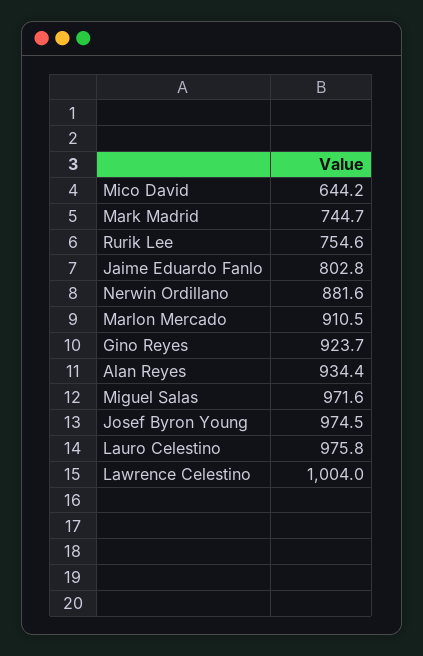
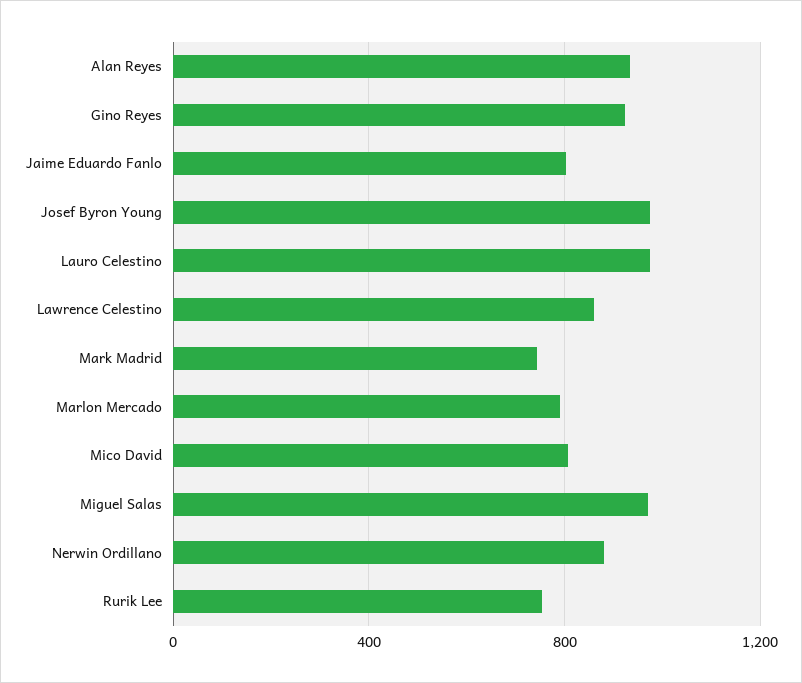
  {
-   "Mico David": 644.2,
+   "Mico David": 800,
    "Mark Madrid": 744.7,
    "Rurik Lee": 754.6,
    "Jaime Eduardo Fanlo": 802.8,
    "Nerwin Ordillano": 881.6,
-   "Marlon Mercado": 910.5,
+   "Marlon Mercado": 800,
    "Gino Reyes": 923.7,
    "Alan Reyes": 934.4,
    "Miguel Salas": 971.6,
    "Josef Byron Young": 974.5,
    "Lauro Celestino": 975.8,
-   "Lawrence Celestino": 1004
+   "Lawrence Celestino": 850
  }

